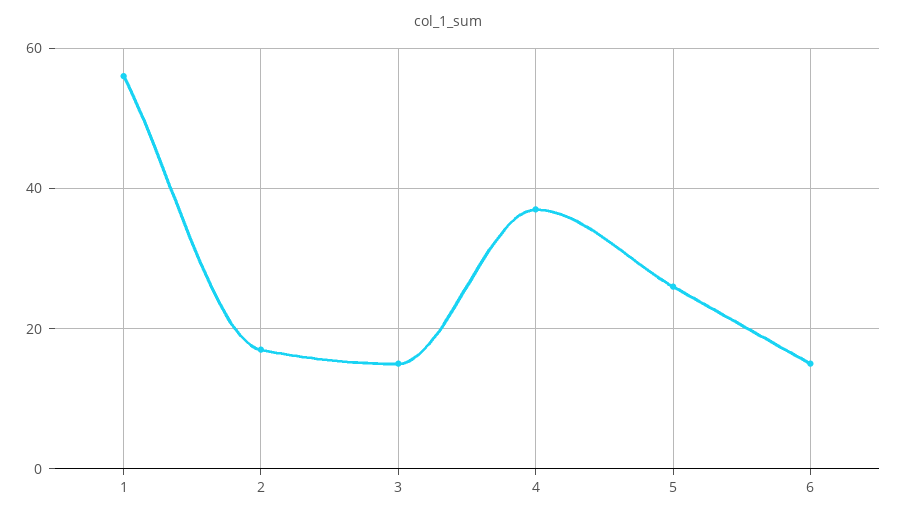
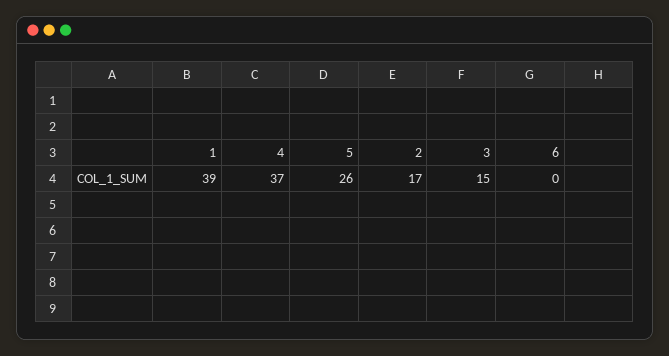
  {
-   "1": 55,
+   "1": 39,
    "2": 17,
    "3": 15,
    "4": 37,
    "5": 26,
-   "6": 15
+   "6": 0
  }

